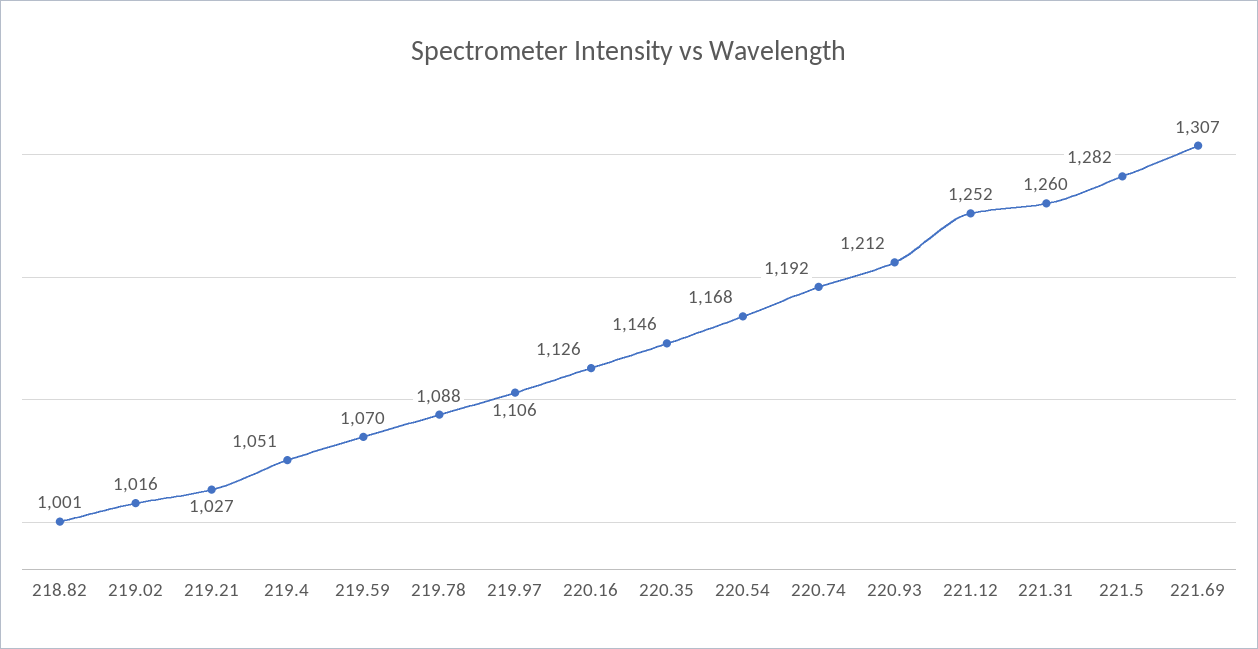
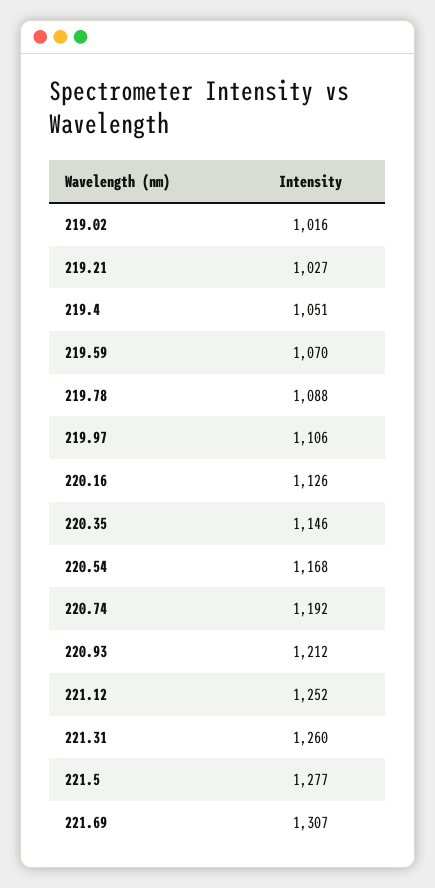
  {
-   "218.82": 1001,
    "219.02": 1016,
    "219.21": 1027,
    "219.4": 1051,
    "219.59": 1070,
    "219.78": 1088,
    "219.97": 1106,
    "220.16": 1126,
    "220.35": 1146,
    "220.54": 1168,
    "220.74": 1192,
    "220.93": 1212,
    "221.12": 1252,
    "221.31": 1260,
-   "221.5": 1282,
+   "221.5": 1277,
    "221.69": 1307
  }

